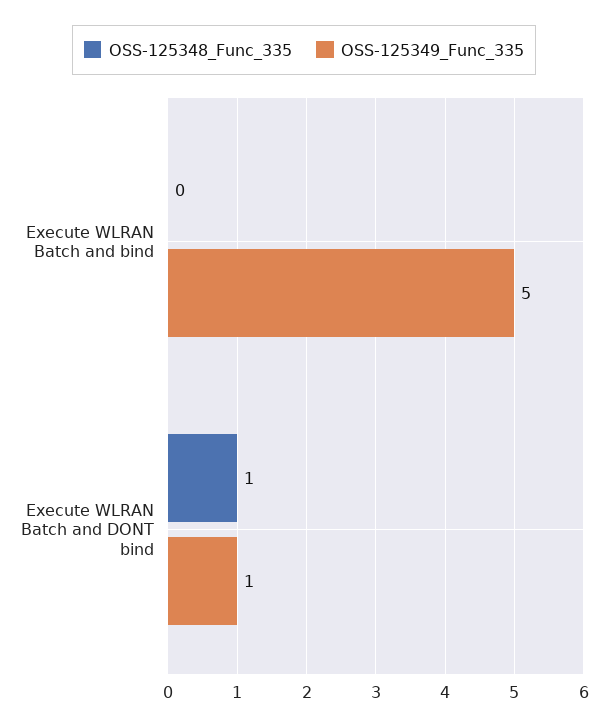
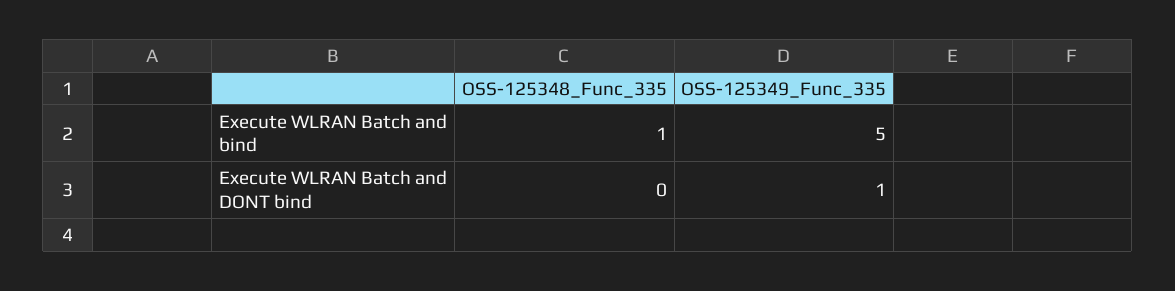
  {
    "OSS-125348_Func_335": {
-     "Execute WLRAN Batch and bind": 0,
+     "Execute WLRAN Batch and bind": 1,
-     "Execute WLRAN Batch and DONT bind": 1
+     "Execute WLRAN Batch and DONT bind": 0
    },
    "OSS-125349_Func_335": {
      "Execute WLRAN Batch and bind": 5,
      "Execute WLRAN Batch and DONT bind": 1
    }
  }

